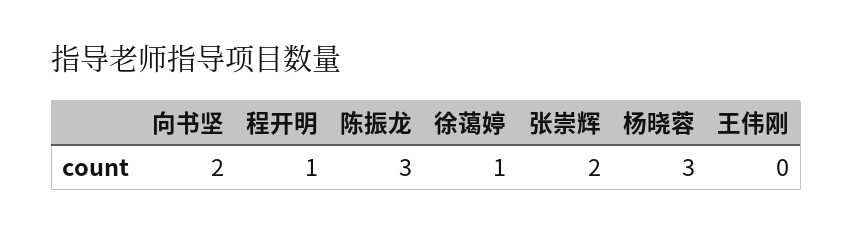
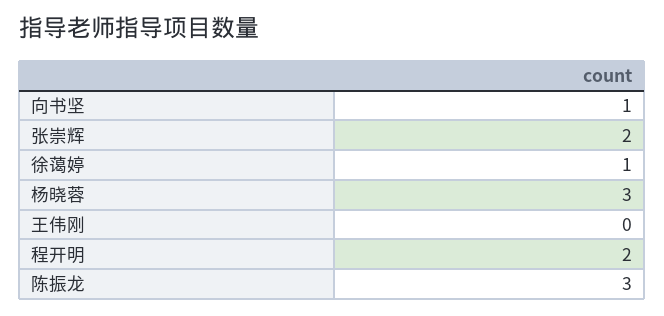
  {
-   "向书坚": 2,
+   "向书坚": 1,
-   "程开明": 1,
+   "程开明": 2,
    "陈振龙": 3,
    "徐蔼婷": 1,
    "张崇辉": 2,
    "杨晓蓉": 3,
    "王伟刚": 0
  }

